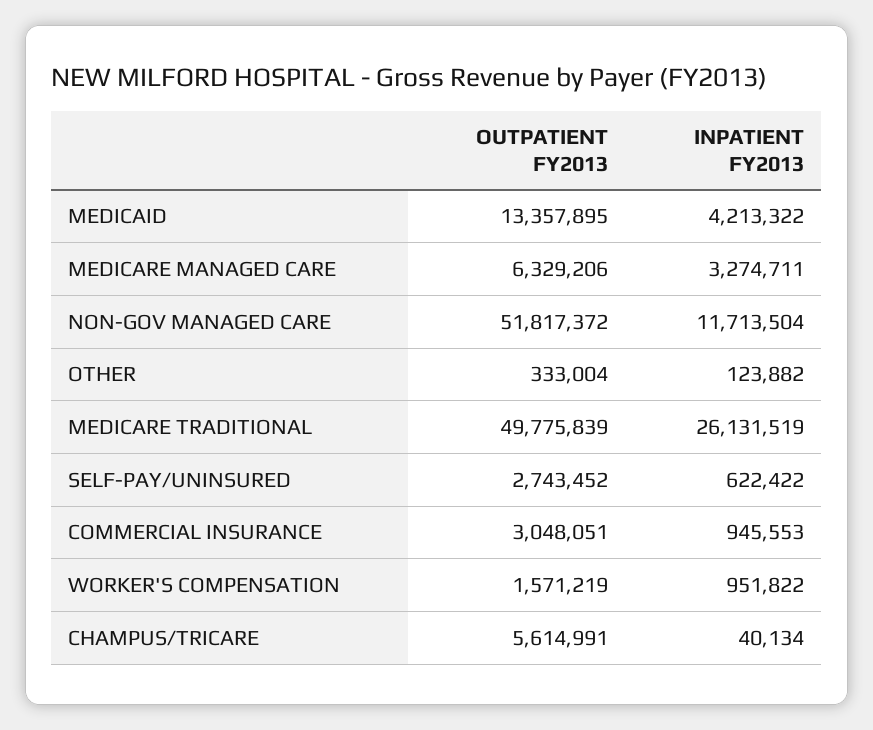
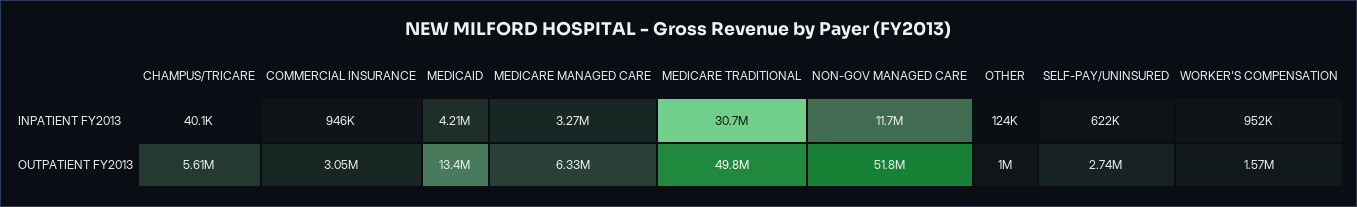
  {
    "OUTPATIENT FY2013": {
      "MEDICAID": 13357895,
      "MEDICARE MANAGED CARE": 6329206,
      "NON-GOV MANAGED CARE": 51817372,
-     "OTHER": 333004,
+     "OTHER": 1000000,
      "MEDICARE TRADITIONAL": 49775839,
      "SELF-PAY/UNINSURED": 2743452,
      "COMMERCIAL INSURANCE": 3048051,
      "WORKER'S COMPENSATION": 1571219,
      "CHAMPUS/TRICARE": 5614991
    },
    "INPATIENT FY2013": {
      "MEDICAID": 4213322,
      "MEDICARE MANAGED CARE": 3274711,
      "NON-GOV MANAGED CARE": 11713504,
      "OTHER": 123882,
-     "MEDICARE TRADITIONAL": 26131519,
+     "MEDICARE TRADITIONAL": 30700000,
      "SELF-PAY/UNINSURED": 622422,
      "COMMERCIAL INSURANCE": 945553,
      "WORKER'S COMPENSATION": 951822,
      "CHAMPUS/TRICARE": 40134
    }
  }

